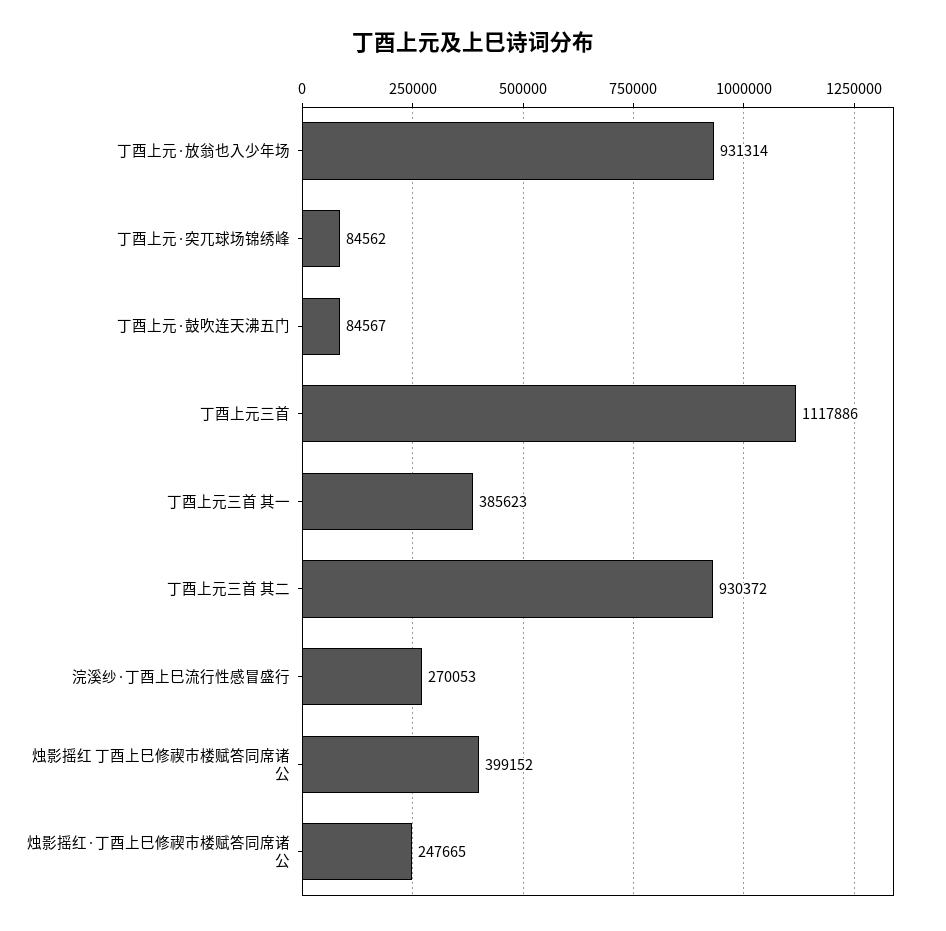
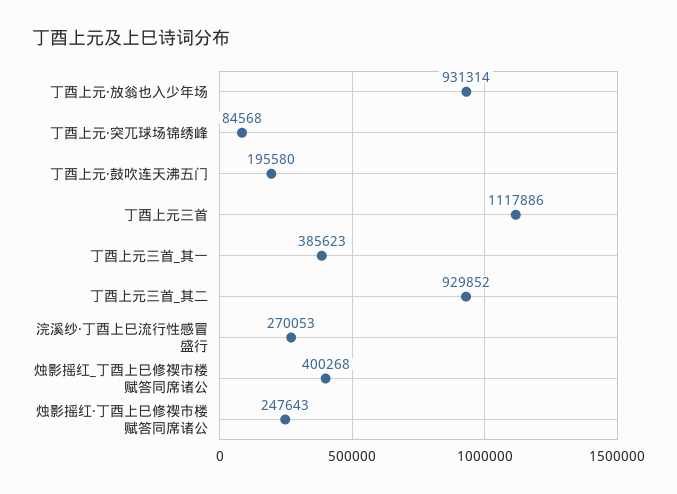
  {
    "丁酉上元·放翁也入少年场": 931314,
-   "丁酉上元·突兀球场锦绣峰": 84562,
+   "丁酉上元·突兀球场锦绣峰": 84568,
-   "丁酉上元·鼓吹连天沸五门": 84567,
+   "丁酉上元·鼓吹连天沸五门": 195580,
    "丁酉上元三首": 1117886,
    "丁酉上元三首 其一": 385623,
-   "丁酉上元三首 其二": 930372,
+   "丁酉上元三首 其二": 929852,
    "浣溪纱·丁酉上巳流行性感冒盛行": 270053,
-   "烛影摇红 丁酉上巳修禊市楼赋答同席诸公": 399152,
+   "烛影摇红 丁酉上巳修禊市楼赋答同席诸公": 400268,
-   "烛影摇红·丁酉上巳修禊市楼赋答同席诸公": 247665
+   "烛影摇红·丁酉上巳修禊市楼赋答同席诸公": 247643
  }

